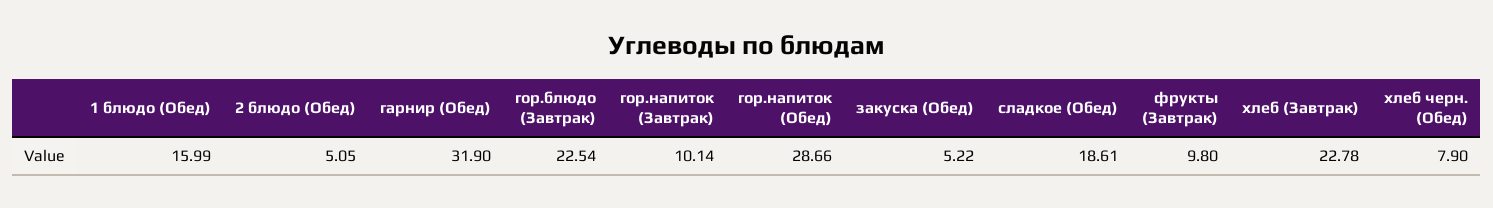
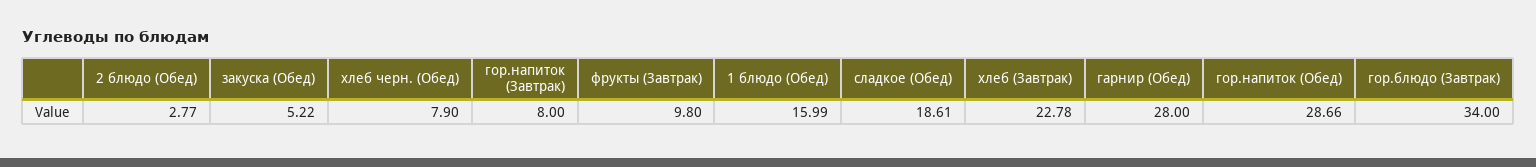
  {
    "1 блюдо (Обед)": 15.99,
-   "2 блюдо (Обед)": 5.05,
+   "2 блюдо (Обед)": 2.77,
-   "гарнир (Обед)": 31.9,
+   "гарнир (Обед)": 28,
-   "гор.блюдо (Завтрак)": 22.54,
+   "гор.блюдо (Завтрак)": 34,
-   "гор.напиток (Завтрак)": 10.14,
+   "гор.напиток (Завтрак)": 8,
    "гор.напиток (Обед)": 28.66,
    "закуска (Обед)": 5.22,
    "сладкое (Обед)": 18.61,
    "фрукты (Завтрак)": 9.8,
    "хлеб (Завтрак)": 22.78,
    "хлеб черн. (Обед)": 7.9
  }

